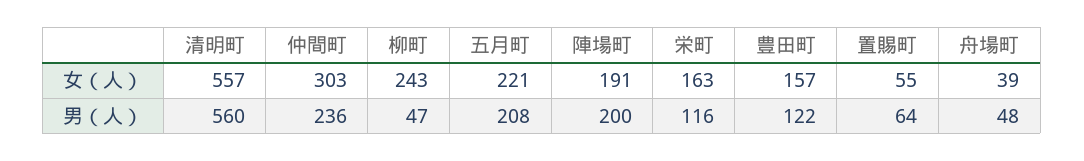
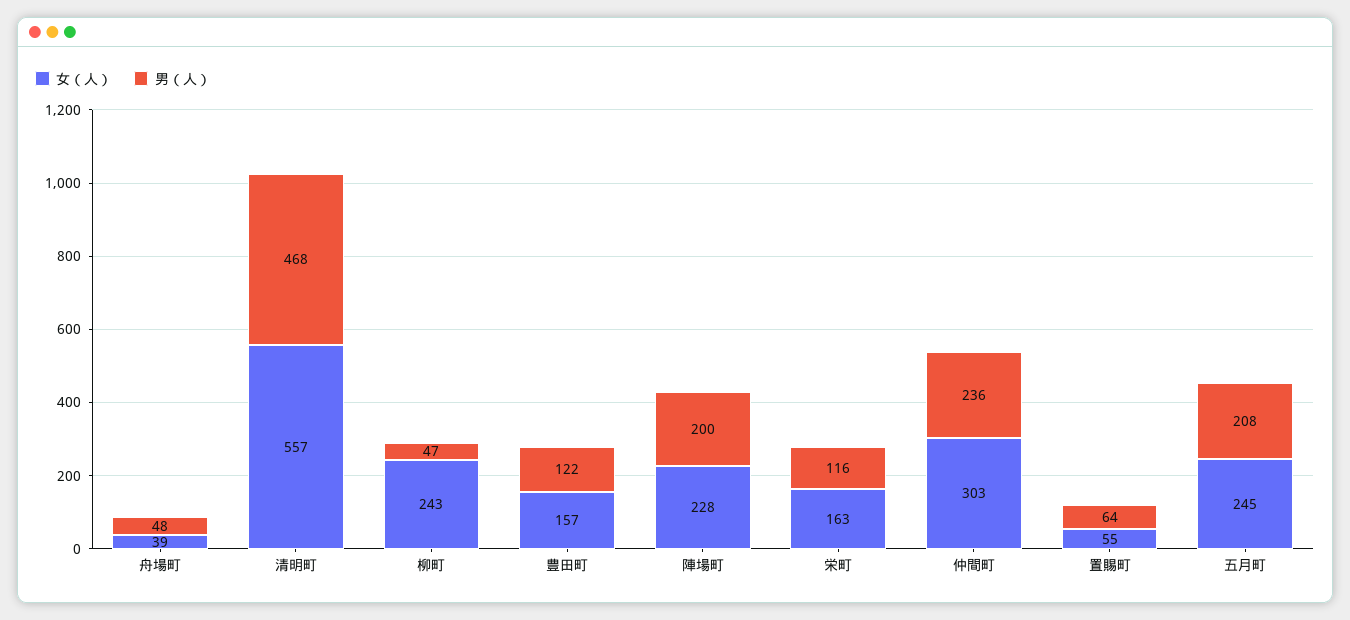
  {
    "女（人）": {
      "清明町": 557,
      "仲間町": 303,
      "柳町": 243,
-     "五月町": 221,
+     "五月町": 245,
-     "陣場町": 191,
+     "陣場町": 228,
      "栄町": 163,
      "豊田町": 157,
      "置賜町": 55,
      "舟場町": 39
    },
    "男（人）": {
-     "清明町": 560,
+     "清明町": 468,
      "仲間町": 236,
      "柳町": 47,
      "五月町": 208,
      "陣場町": 200,
      "栄町": 116,
      "豊田町": 122,
      "置賜町": 64,
      "舟場町": 48
    }
  }

